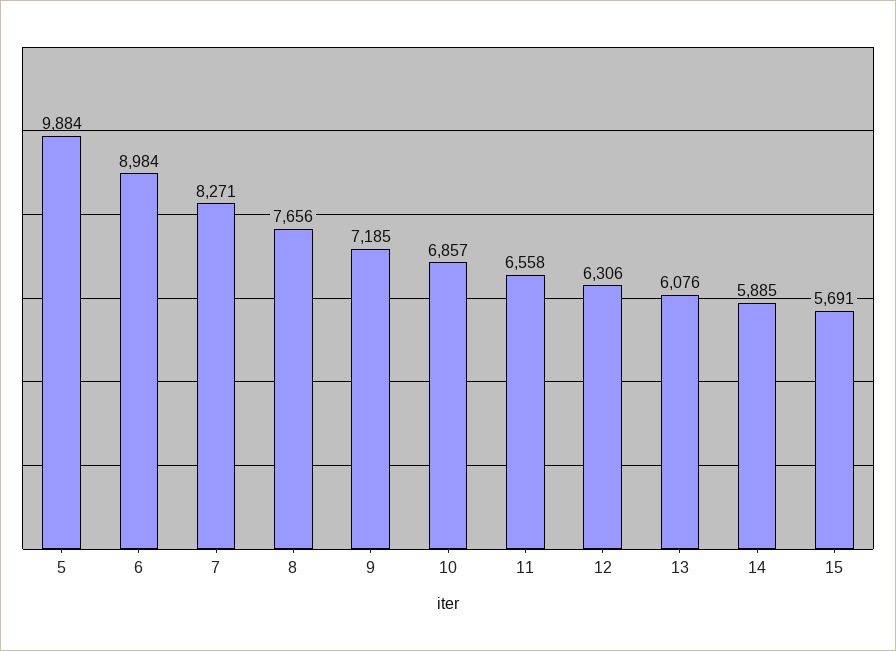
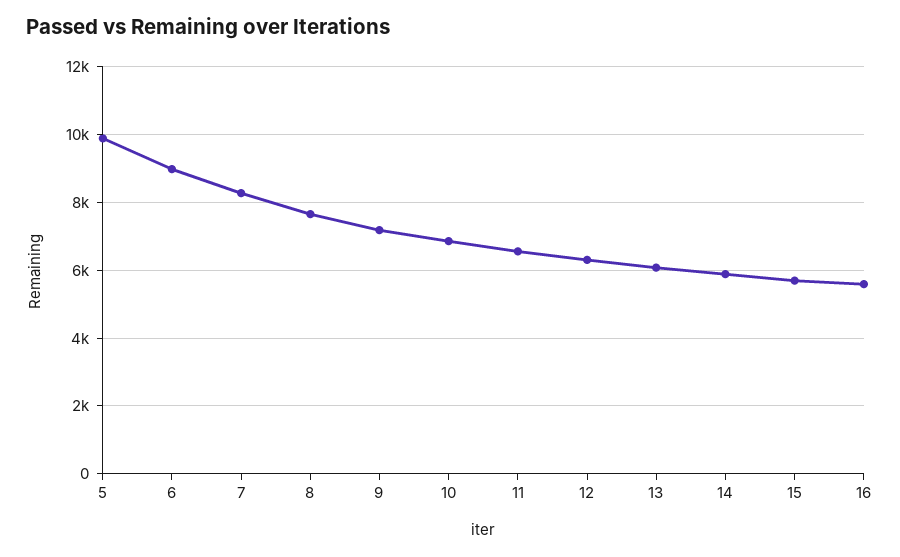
  {
    "5": 9884,
    "6": 8984,
    "7": 8271,
    "8": 7656,
    "9": 7185,
    "10": 6857,
    "11": 6558,
    "12": 6306,
    "13": 6076,
    "14": 5885,
-   "15": 5691
+   "15": 5691,
+   "16": 5600
  }

